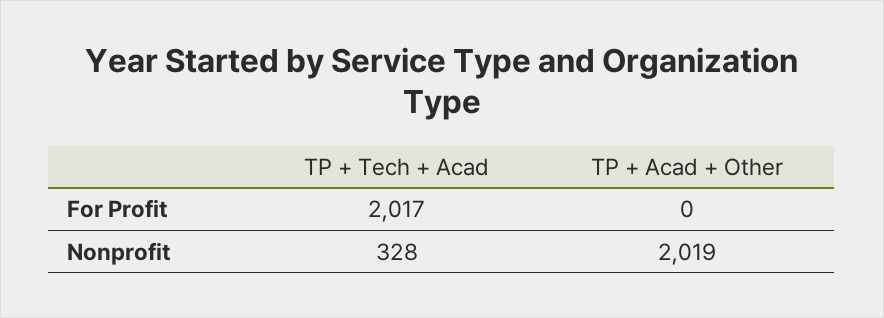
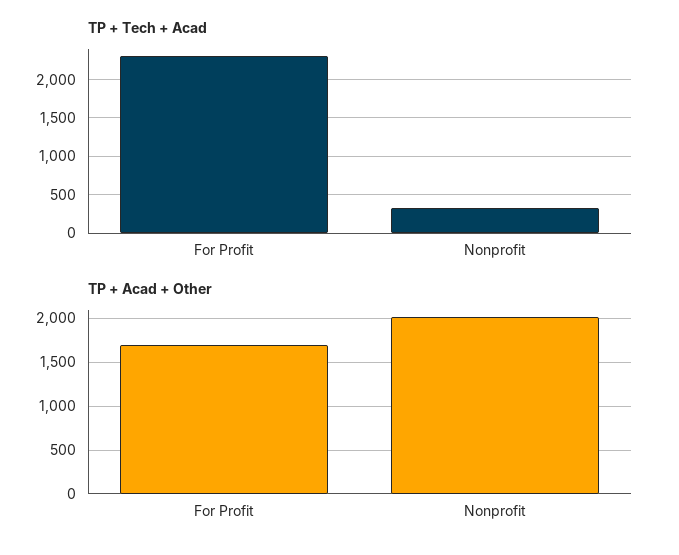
  {
    "TP + Tech + Acad": {
-     "For Profit": 2017,
+     "For Profit": 2300,
      "Nonprofit": 328
    },
    "TP + Acad + Other": {
-     "For Profit": 0,
+     "For Profit": 1700,
      "Nonprofit": 2019
    }
  }

